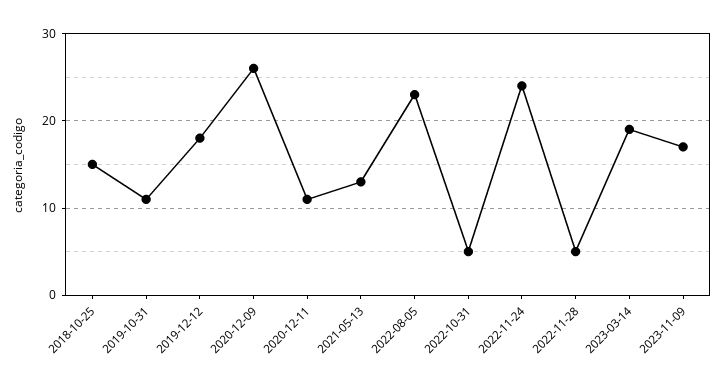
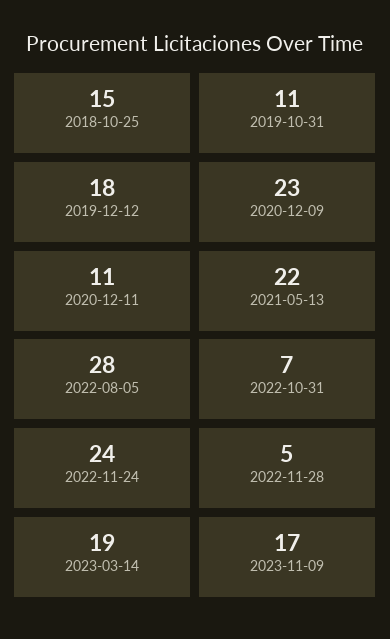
  {
    "2018-10-25": 15,
    "2019-10-31": 11,
    "2019-12-12": 18,
-   "2020-12-09": 26,
+   "2020-12-09": 23,
    "2020-12-11": 11,
-   "2021-05-13": 13,
+   "2021-05-13": 22,
-   "2022-08-05": 23,
+   "2022-08-05": 28,
-   "2022-10-31": 5,
+   "2022-10-31": 7,
    "2022-11-24": 24,
    "2022-11-28": 5,
    "2023-03-14": 19,
    "2023-11-09": 17
  }

